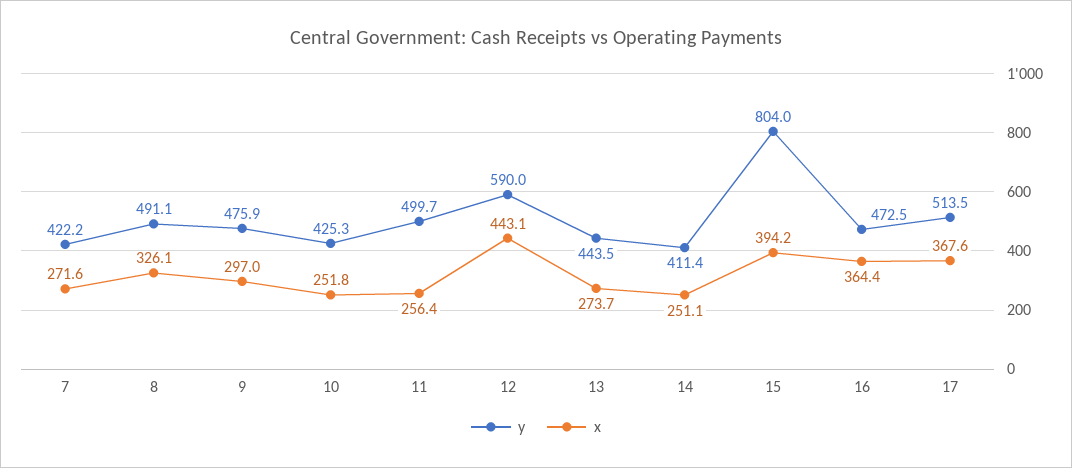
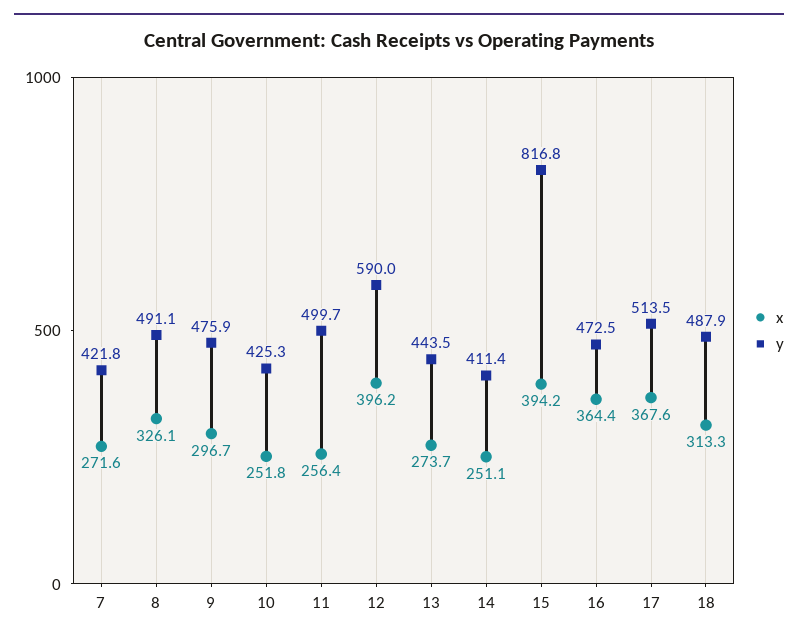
  {
    "y": {
-     "7": 422.2,
+     "7": 421.8,
      "8": 491.1,
      "9": 475.9,
      "10": 425.3,
      "11": 499.7,
      "12": 590,
      "13": 443.5,
      "14": 411.4,
-     "15": 804,
+     "15": 816.8,
      "16": 472.5,
-     "17": 513.5
+     "17": 513.5,
+     "18": 487.9
    },
    "x": {
      "7": 271.6,
      "8": 326.1,
-     "9": 297,
+     "9": 296.7,
      "10": 251.8,
      "11": 256.4,
-     "12": 443.1,
+     "12": 396.2,
      "13": 273.7,
      "14": 251.1,
      "15": 394.2,
      "16": 364.4,
-     "17": 367.6
+     "17": 367.6,
+     "18": 313.3
    }
  }

